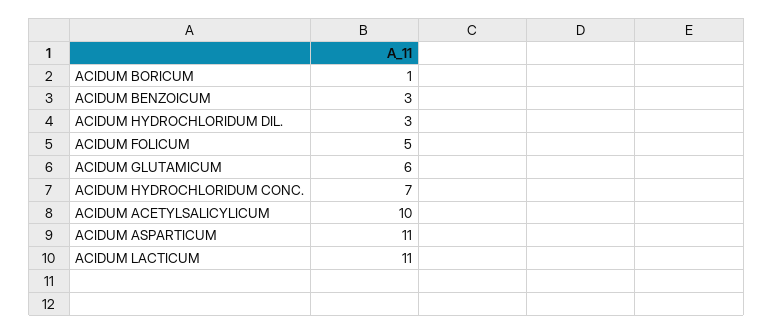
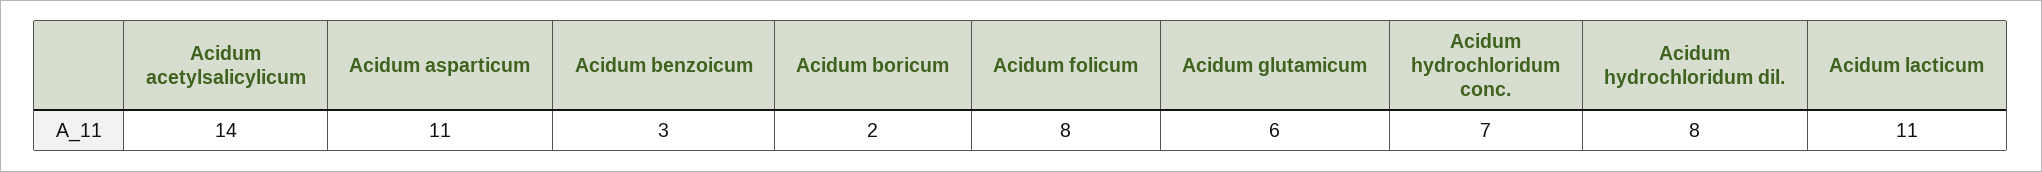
  {
-   "ACIDUM BORICUM": 1,
+   "ACIDUM BORICUM": 2,
    "ACIDUM BENZOICUM": 3,
-   "ACIDUM HYDROCHLORIDUM DIL.": 3,
+   "ACIDUM HYDROCHLORIDUM DIL.": 8,
-   "ACIDUM FOLICUM": 5,
+   "ACIDUM FOLICUM": 8,
    "ACIDUM GLUTAMICUM": 6,
    "ACIDUM HYDROCHLORIDUM CONC.": 7,
-   "ACIDUM ACETYLSALICYLICUM": 10,
+   "ACIDUM ACETYLSALICYLICUM": 14,
    "ACIDUM ASPARTICUM": 11,
    "ACIDUM LACTICUM": 11
  }

